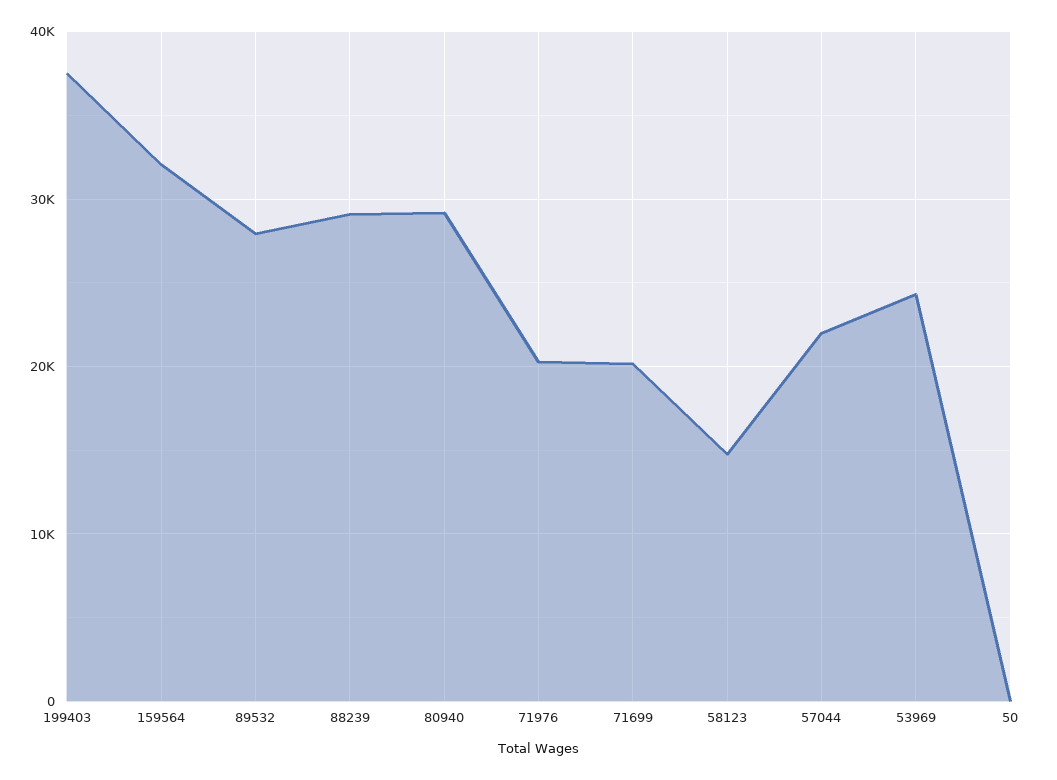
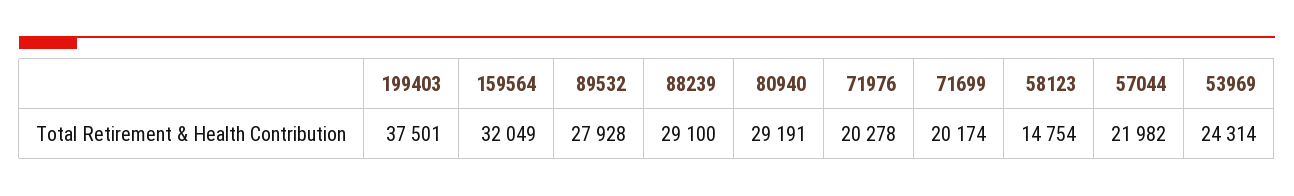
  {
    "199403": 37501,
    "159564": 32049,
    "89532": 27928,
    "88239": 29100,
    "80940": 29191,
    "71976": 20278,
    "71699": 20174,
    "58123": 14754,
    "57044": 21982,
-   "53969": 24314,
+   "53969": 24314
-   "50": 0
  }

